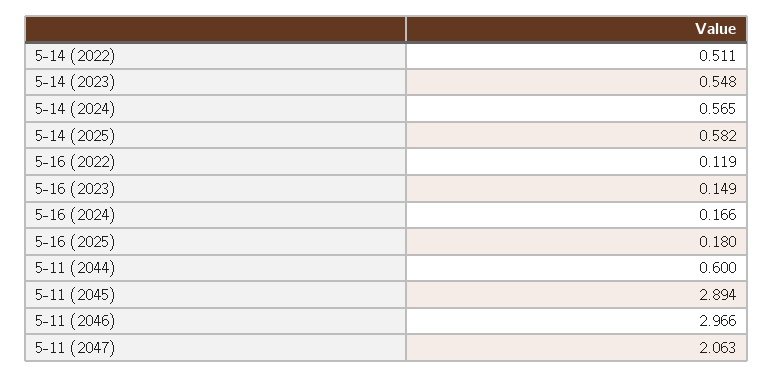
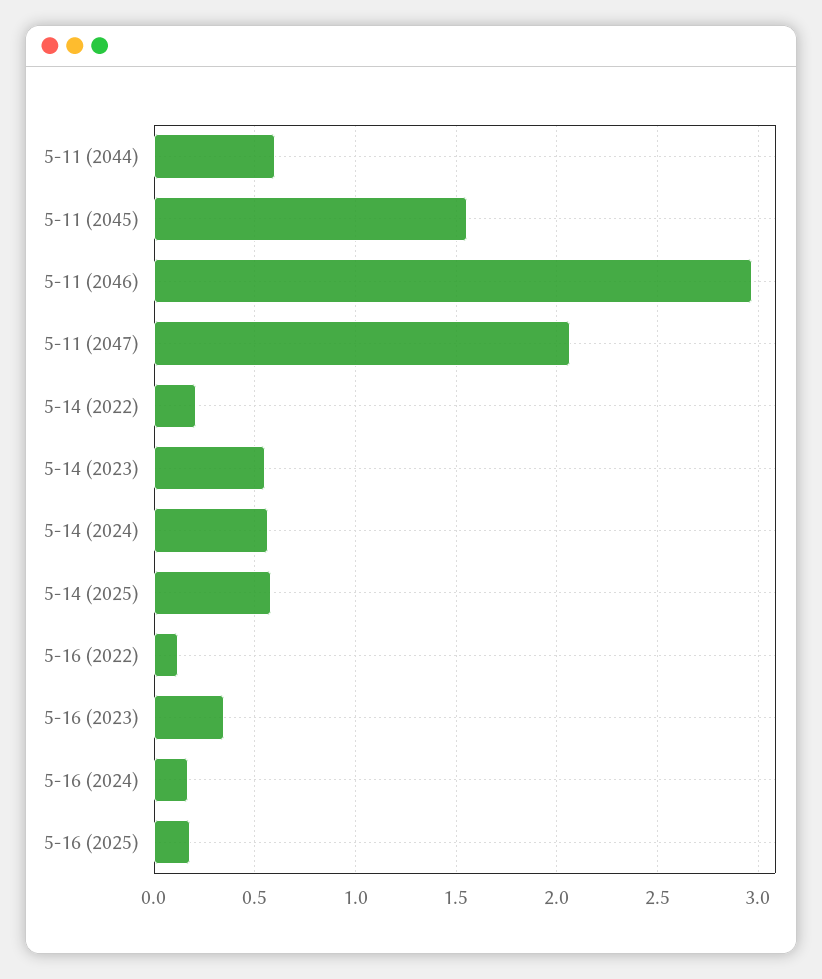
  {
-   "5-14 (2022)": 0.511,
+   "5-14 (2022)": 0.2,
    "5-14 (2023)": 0.548,
    "5-14 (2024)": 0.565,
    "5-14 (2025)": 0.582,
    "5-16 (2022)": 0.119,
-   "5-16 (2023)": 0.149,
+   "5-16 (2023)": 0.35,
    "5-16 (2024)": 0.166,
    "5-16 (2025)": 0.18,
    "5-11 (2044)": 0.6,
-   "5-11 (2045)": 2.894,
+   "5-11 (2045)": 1.55,
    "5-11 (2046)": 2.966,
    "5-11 (2047)": 2.063
  }

